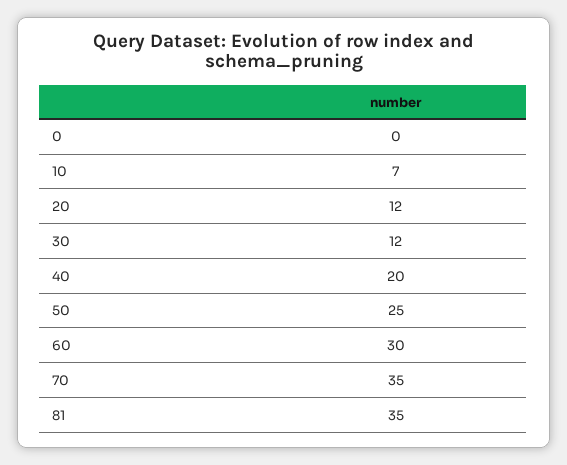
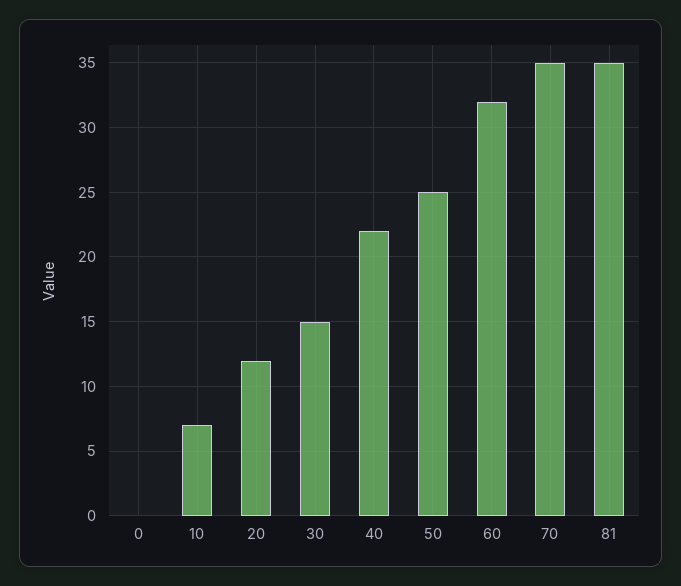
  {
    "0": 0,
    "10": 7,
    "20": 12,
-   "30": 12,
+   "30": 15,
-   "40": 20,
+   "40": 22,
    "50": 25,
-   "60": 30,
+   "60": 32,
    "70": 35,
    "81": 35
  }

